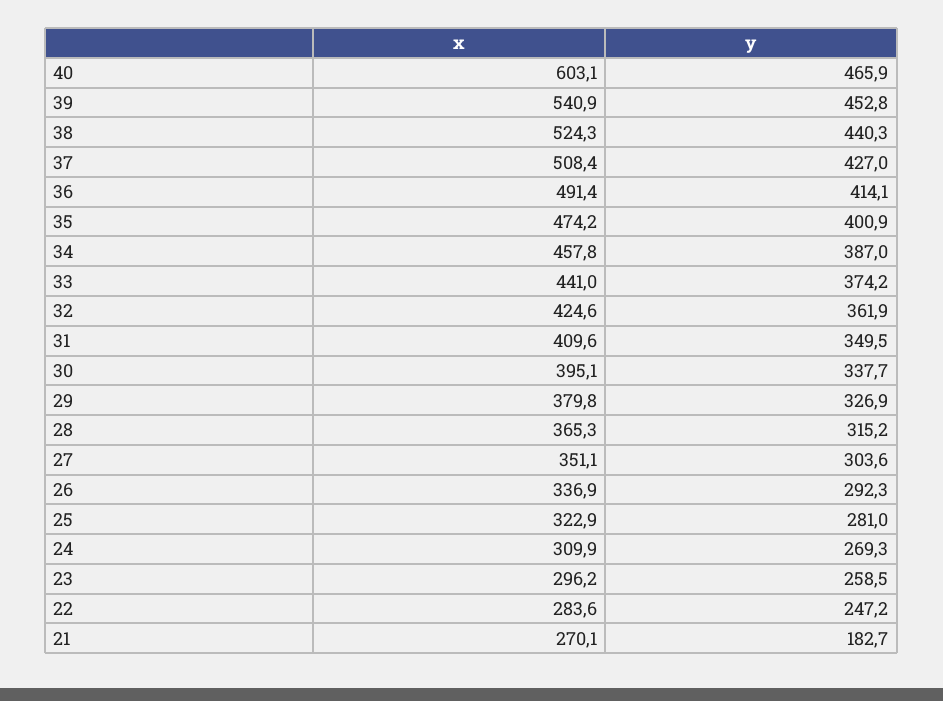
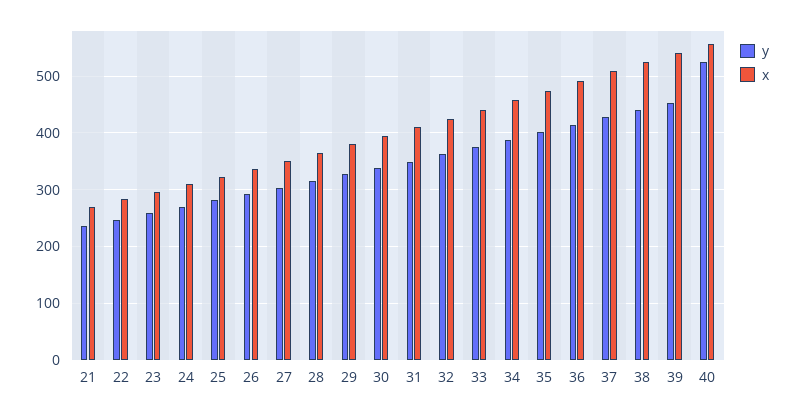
  {
    "x": {
-     "40": 603.1,
+     "40": 560,
      "39": 540.9,
      "38": 524.3,
      "37": 508.4,
      "36": 491.4,
      "35": 474.2,
      "34": 457.8,
      "33": 441,
      "32": 424.6,
      "31": 409.6,
      "30": 395.1,
      "29": 379.8,
      "28": 365.3,
      "27": 351.1,
      "26": 336.9,
      "25": 322.9,
      "24": 309.9,
      "23": 296.2,
      "22": 283.6,
      "21": 270.1
    },
    "y": {
-     "40": 465.9,
+     "40": 520,
      "39": 452.8,
      "38": 440.3,
      "37": 427,
      "36": 414.1,
      "35": 400.9,
      "34": 387,
      "33": 374.2,
      "32": 361.9,
      "31": 349.5,
      "30": 337.7,
      "29": 326.9,
      "28": 315.2,
      "27": 303.6,
      "26": 292.3,
      "25": 281,
      "24": 269.3,
      "23": 258.5,
      "22": 247.2,
-     "21": 182.7
+     "21": 240
    }
  }

